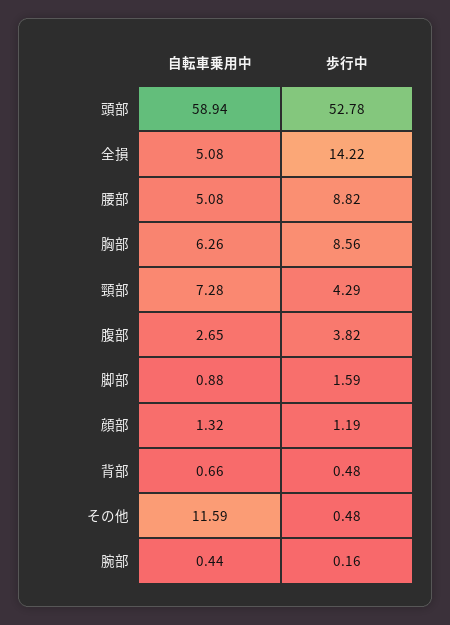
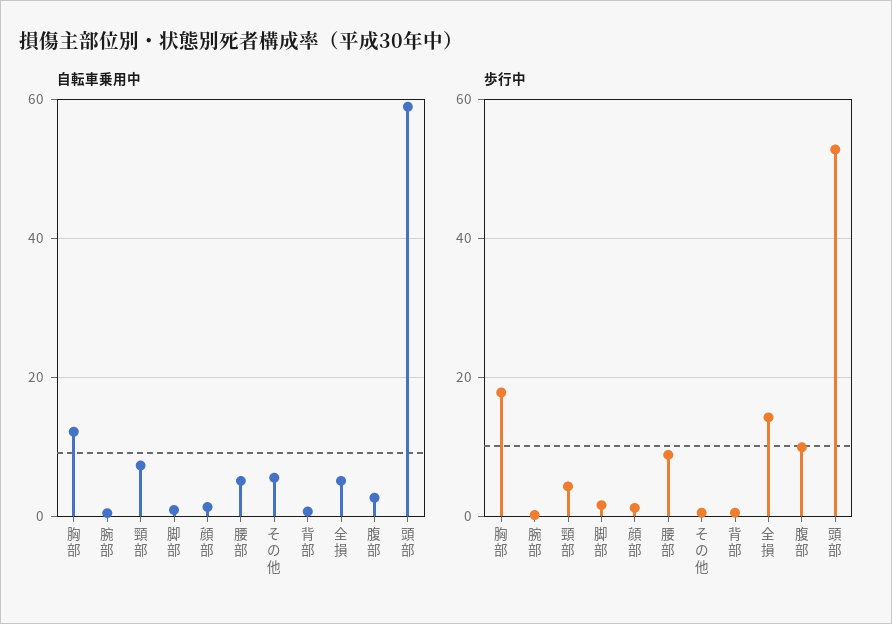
  {
    "自転車乗用中": {
      "頭部": 58.94,
      "全損": 5.08,
      "腰部": 5.08,
-     "胸部": 6.26,
+     "胸部": 12,
      "頸部": 7.28,
      "腹部": 2.65,
      "脚部": 0.88,
      "顔部": 1.32,
      "背部": 0.66,
-     "その他": 11.59,
+     "その他": 6,
      "腕部": 0.44
    },
    "歩行中": {
      "頭部": 52.78,
      "全損": 14.22,
      "腰部": 8.82,
-     "胸部": 8.56,
+     "胸部": 18,
      "頸部": 4.29,
-     "腹部": 3.82,
+     "腹部": 10,
      "脚部": 1.59,
      "顔部": 1.19,
      "背部": 0.48,
      "その他": 0.48,
      "腕部": 0.16
    }
  }

